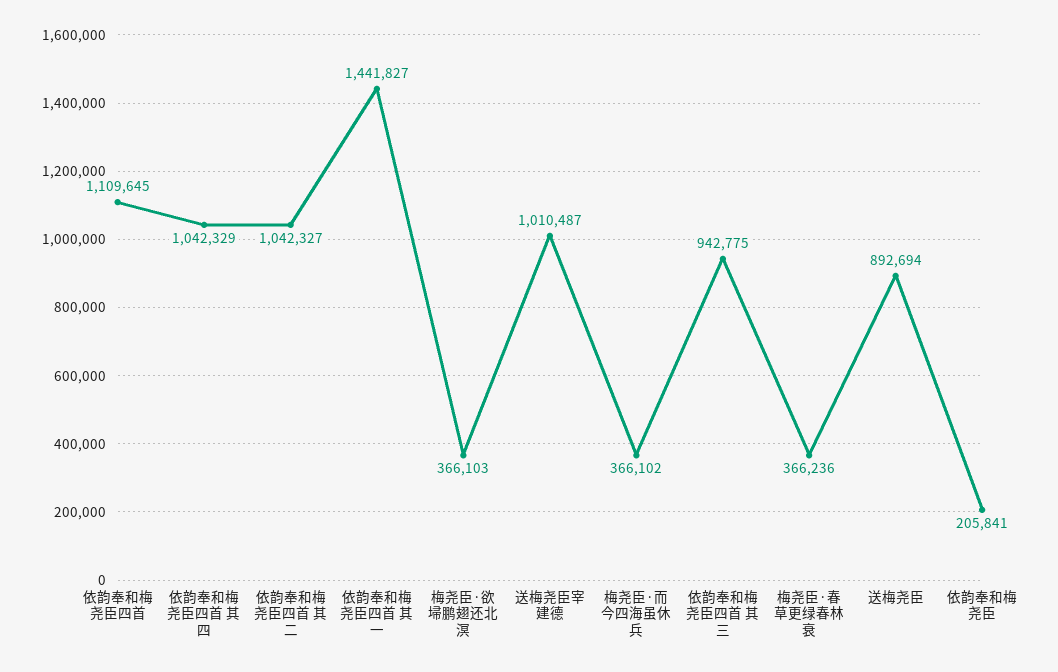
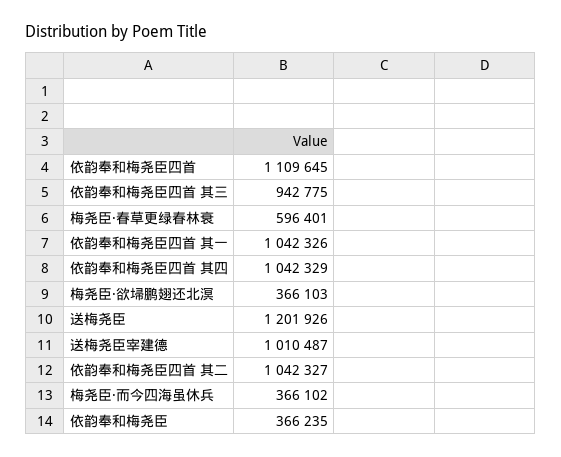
  {
    "依韵奉和梅尧臣四首": 1109645,
    "依韵奉和梅尧臣四首 其四": 1042329,
    "依韵奉和梅尧臣四首 其二": 1042327,
-   "依韵奉和梅尧臣四首 其一": 1441827,
+   "依韵奉和梅尧臣四首 其一": 1042326,
    "梅尧臣·欲埽鹏翅还北溟": 366103,
    "送梅尧臣宰建德": 1010487,
    "梅尧臣·而今四海虽休兵": 366102,
    "依韵奉和梅尧臣四首 其三": 942775,
-   "梅尧臣·春草更绿春林衰": 366236,
+   "梅尧臣·春草更绿春林衰": 596401,
-   "送梅尧臣": 892694,
+   "送梅尧臣": 1201926,
-   "依韵奉和梅尧臣": 205841
+   "依韵奉和梅尧臣": 366235
  }

